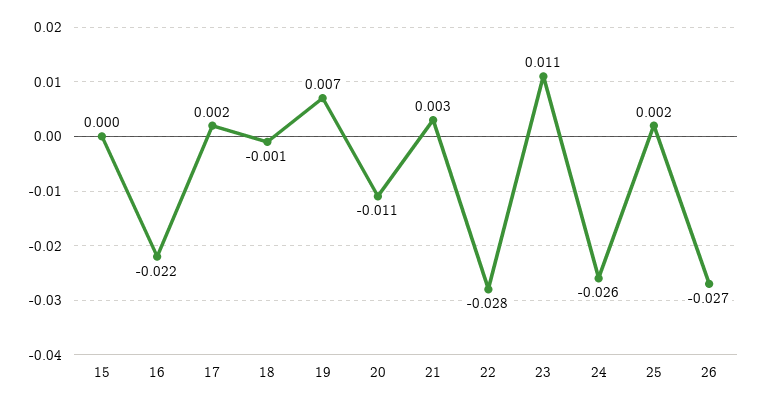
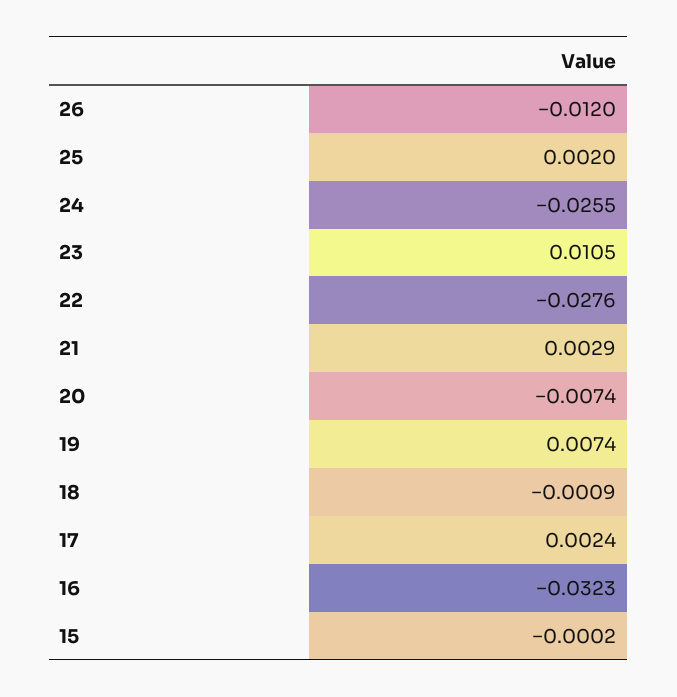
  {
    "15": -0.0002,
-   "16": -0.022,
+   "16": -0.0323,
    "17": 0.0024,
    "18": -0.0009,
    "19": 0.0074,
-   "20": -0.011,
+   "20": -0.0074,
    "21": 0.0029,
    "22": -0.0276,
    "23": 0.0105,
    "24": -0.0255,
    "25": 0.002,
-   "26": -0.027
+   "26": -0.012
  }

